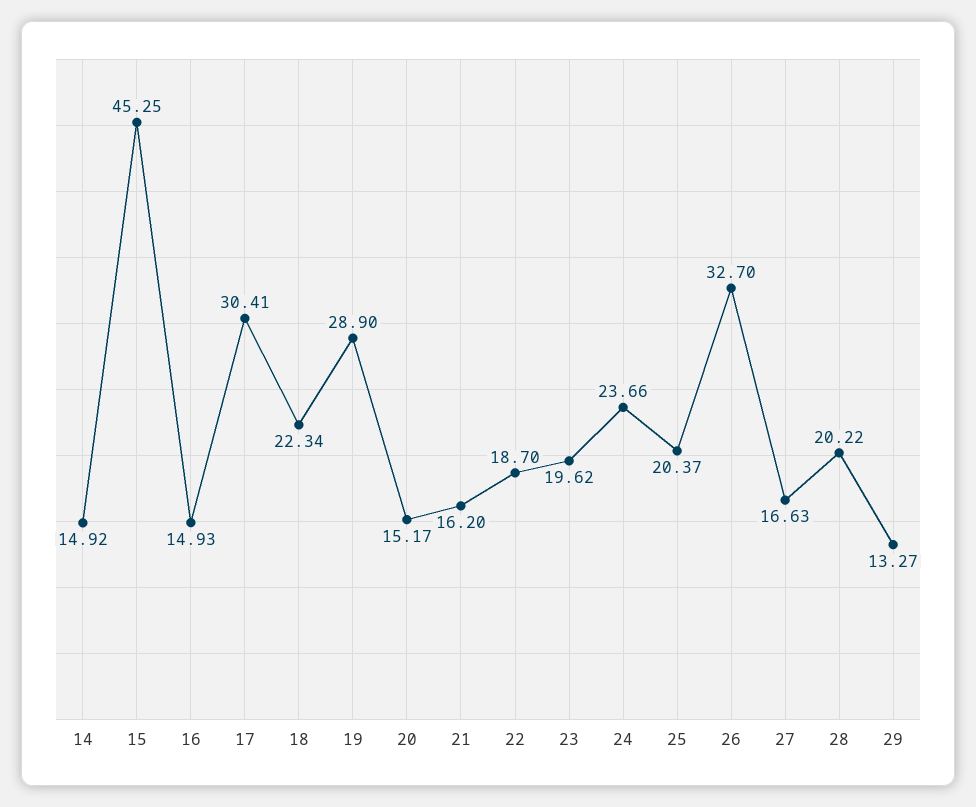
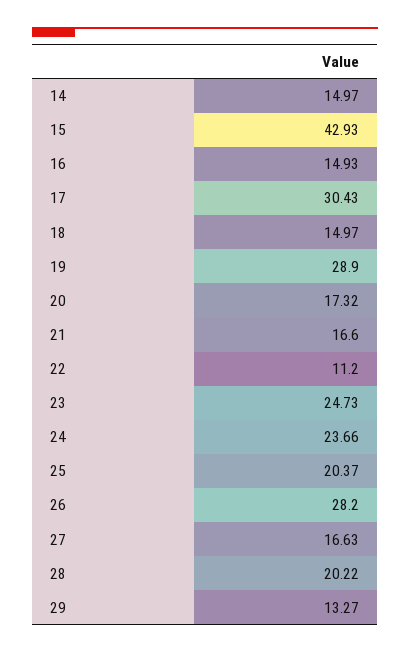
  {
-   "14": 14.92,
+   "14": 14.97,
-   "15": 45.25,
+   "15": 42.93,
    "16": 14.93,
-   "17": 30.41,
+   "17": 30.43,
-   "18": 22.34,
+   "18": 14.97,
    "19": 28.9,
-   "20": 15.17,
+   "20": 17.32,
-   "21": 16.2,
+   "21": 16.6,
-   "22": 18.7,
+   "22": 11.2,
-   "23": 19.62,
+   "23": 24.73,
    "24": 23.66,
    "25": 20.37,
-   "26": 32.7,
+   "26": 28.2,
    "27": 16.63,
    "28": 20.22,
    "29": 13.27
  }

